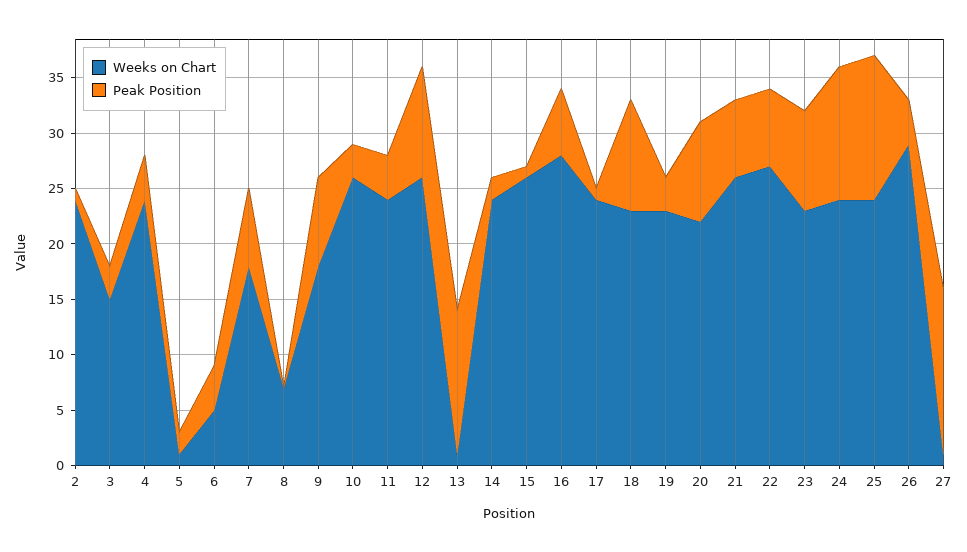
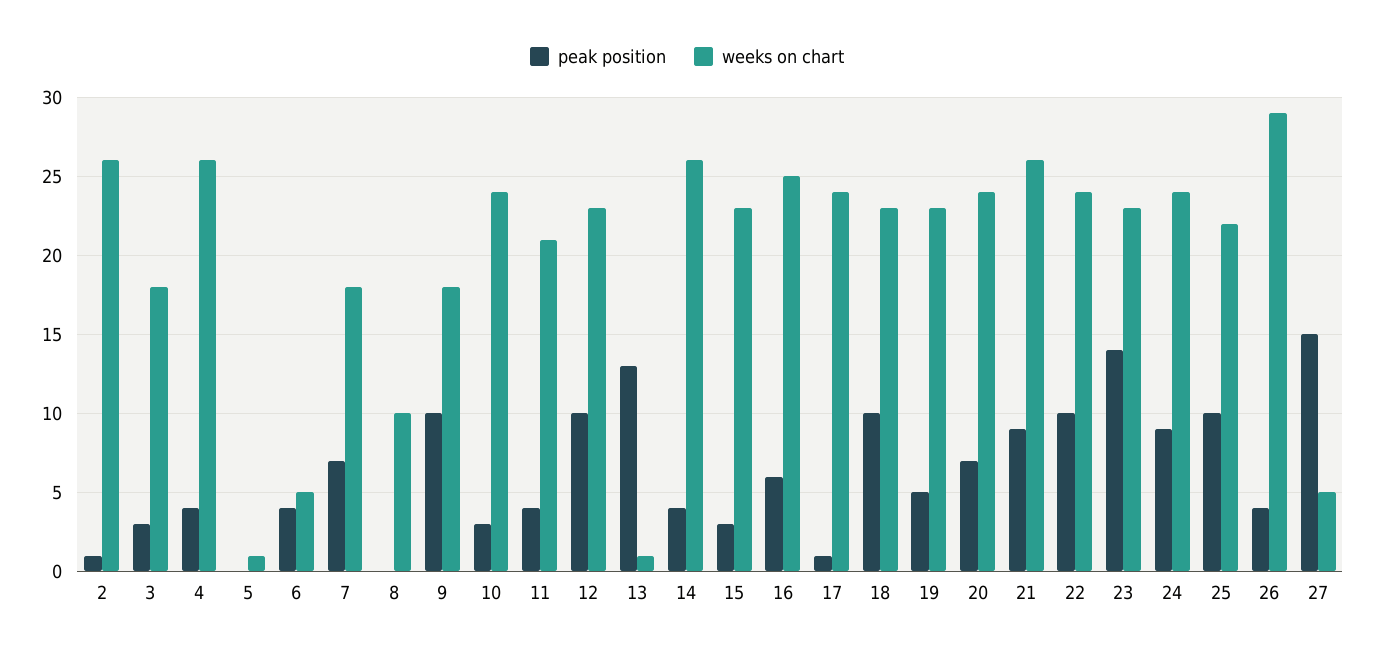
  {
    "Weeks on Chart": {
-     "2": 24,
+     "2": 26,
-     "3": 15,
+     "3": 18,
-     "4": 24,
+     "4": 26,
      "5": 1,
      "6": 5,
      "7": 18,
-     "8": 7,
+     "8": 10,
      "9": 18,
-     "10": 26,
+     "10": 24,
-     "11": 24,
+     "11": 21,
-     "12": 26,
+     "12": 23,
      "13": 1,
-     "14": 24,
+     "14": 26,
-     "15": 26,
+     "15": 23,
-     "16": 28,
+     "16": 25,
      "17": 24,
      "18": 23,
      "19": 23,
-     "20": 22,
+     "20": 24,
      "21": 26,
-     "22": 27,
+     "22": 24,
      "23": 23,
      "24": 24,
-     "25": 24,
+     "25": 22,
      "26": 29,
-     "27": 1
+     "27": 5
    },
    "Peak Position": {
      "2": 1,
      "3": 3,
      "4": 4,
-     "5": 2,
+     "5": 0,
      "6": 4,
      "7": 7,
      "8": 0,
-     "9": 8,
+     "9": 10,
      "10": 3,
      "11": 4,
      "12": 10,
      "13": 13,
-     "14": 2,
+     "14": 4,
-     "15": 1,
+     "15": 3,
      "16": 6,
      "17": 1,
      "18": 10,
-     "19": 3,
+     "19": 5,
-     "20": 9,
+     "20": 7,
-     "21": 7,
+     "21": 9,
-     "22": 7,
+     "22": 10,
-     "23": 9,
+     "23": 14,
-     "24": 12,
+     "24": 9,
-     "25": 13,
+     "25": 10,
      "26": 4,
      "27": 15
    }
  }

